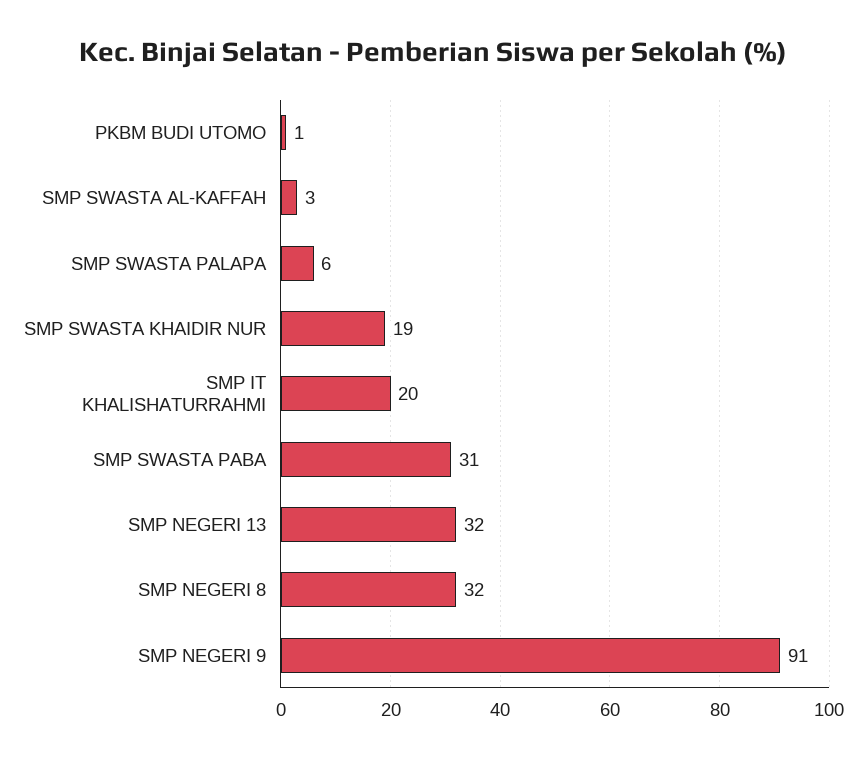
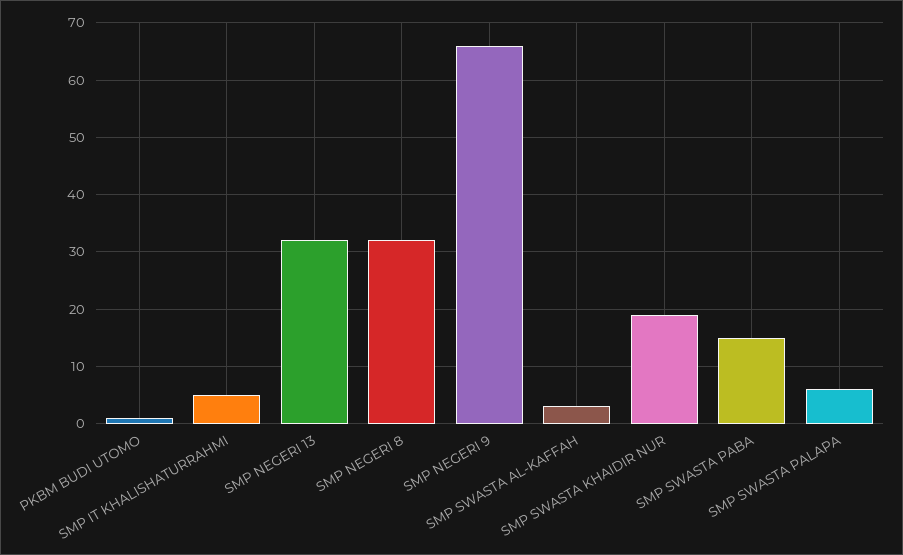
  {
    "PKBM BUDI UTOMO": 1,
    "SMP SWASTA AL-KAFFAH": 3,
    "SMP SWASTA PALAPA": 6,
    "SMP SWASTA KHAIDIR NUR": 19,
-   "SMP IT KHALISHATURRAHMI": 20,
+   "SMP IT KHALISHATURRAHMI": 5,
-   "SMP SWASTA PABA": 31,
+   "SMP SWASTA PABA": 15,
    "SMP NEGERI 13": 32,
    "SMP NEGERI 8": 32,
-   "SMP NEGERI 9": 91
+   "SMP NEGERI 9": 65
  }

